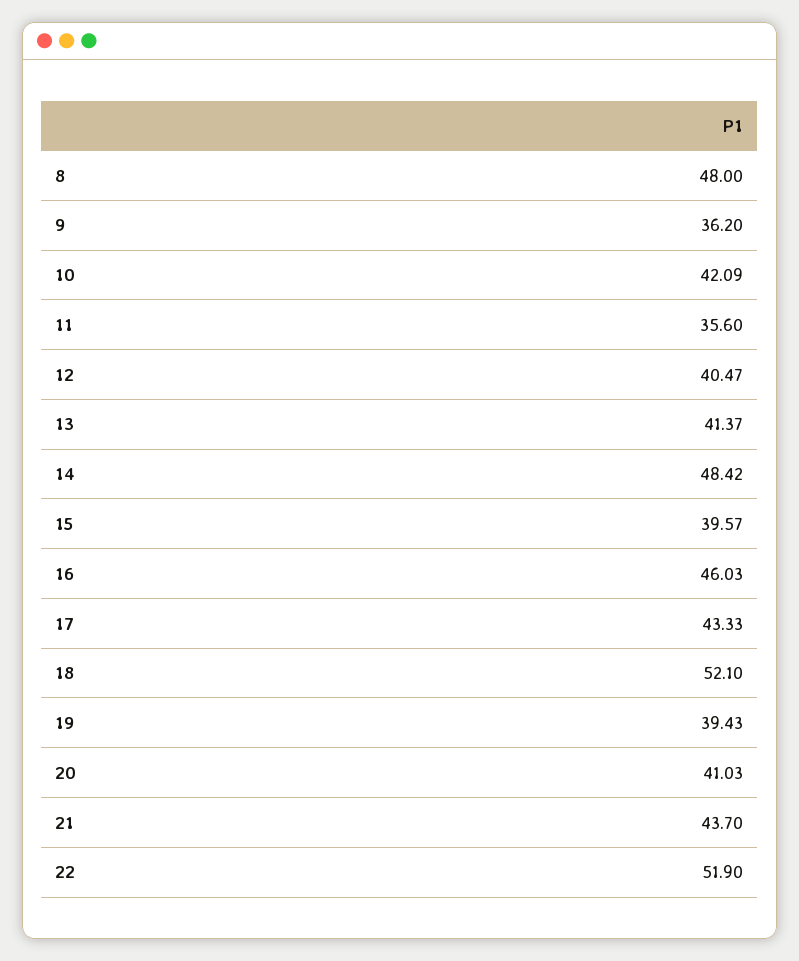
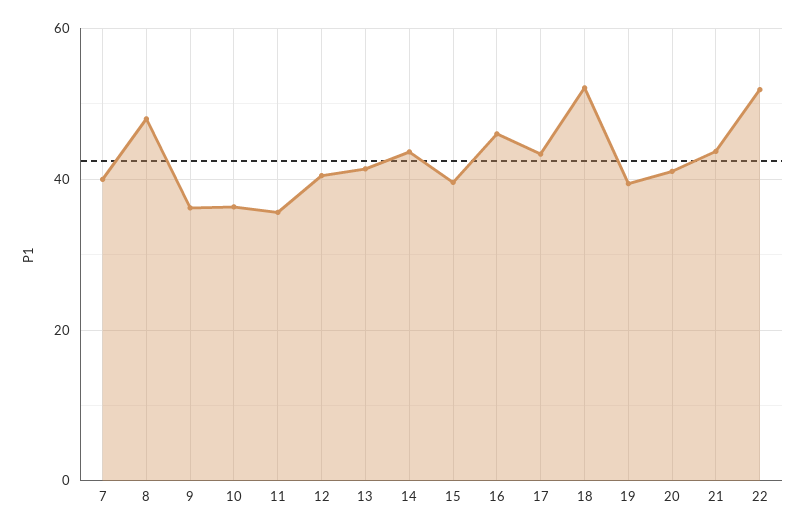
  {
    "8": 48,
    "9": 36.2,
-   "10": 42.09,
+   "10": 36,
    "11": 35.6,
    "12": 40.47,
    "13": 41.37,
-   "14": 48.42,
+   "14": 44,
    "15": 39.57,
    "16": 46.03,
    "17": 43.33,
    "18": 52.1,
    "19": 39.43,
    "20": 41.03,
    "21": 43.7,
-   "22": 51.9
+   "22": 51.9,
+   "7": 40
  }

